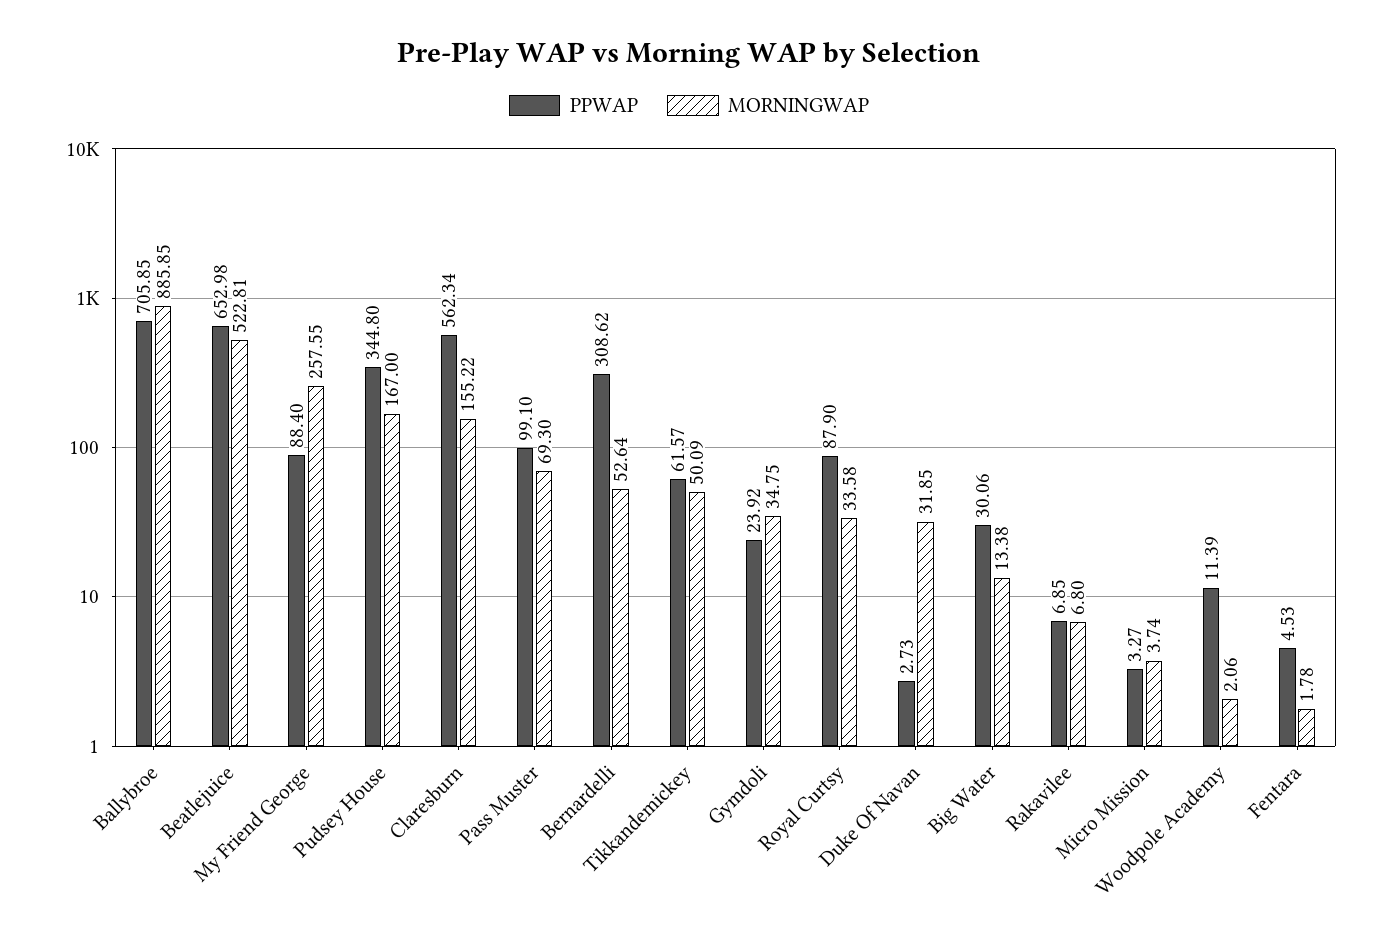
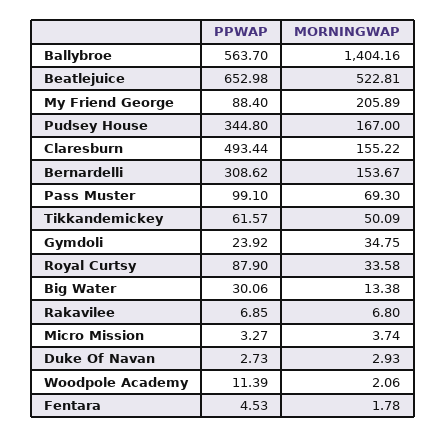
  {
    "PPWAP": {
-     "Ballybroe": 705.85,
+     "Ballybroe": 563.7,
      "Beatlejuice": 652.98,
      "My Friend George": 88.4,
      "Pudsey House": 344.8,
-     "Claresburn": 562.34,
+     "Claresburn": 493.44,
      "Pass Muster": 99.1,
      "Bernardelli": 308.62,
      "Tikkandemickey": 61.57,
      "Gymdoli": 23.92,
      "Royal Curtsy": 87.9,
      "Duke Of Navan": 2.73,
      "Big Water": 30.06,
      "Rakavilee": 6.85,
      "Micro Mission": 3.27,
      "Woodpole Academy": 11.39,
      "Fentara": 4.53
    },
    "MORNINGWAP": {
-     "Ballybroe": 885.85,
+     "Ballybroe": 1404.16,
      "Beatlejuice": 522.81,
-     "My Friend George": 257.55,
+     "My Friend George": 205.89,
      "Pudsey House": 167,
      "Claresburn": 155.22,
      "Pass Muster": 69.3,
-     "Bernardelli": 52.64,
+     "Bernardelli": 153.67,
      "Tikkandemickey": 50.09,
      "Gymdoli": 34.75,
      "Royal Curtsy": 33.58,
-     "Duke Of Navan": 31.85,
+     "Duke Of Navan": 2.93,
      "Big Water": 13.38,
      "Rakavilee": 6.8,
      "Micro Mission": 3.74,
      "Woodpole Academy": 2.06,
      "Fentara": 1.78
    }
  }

